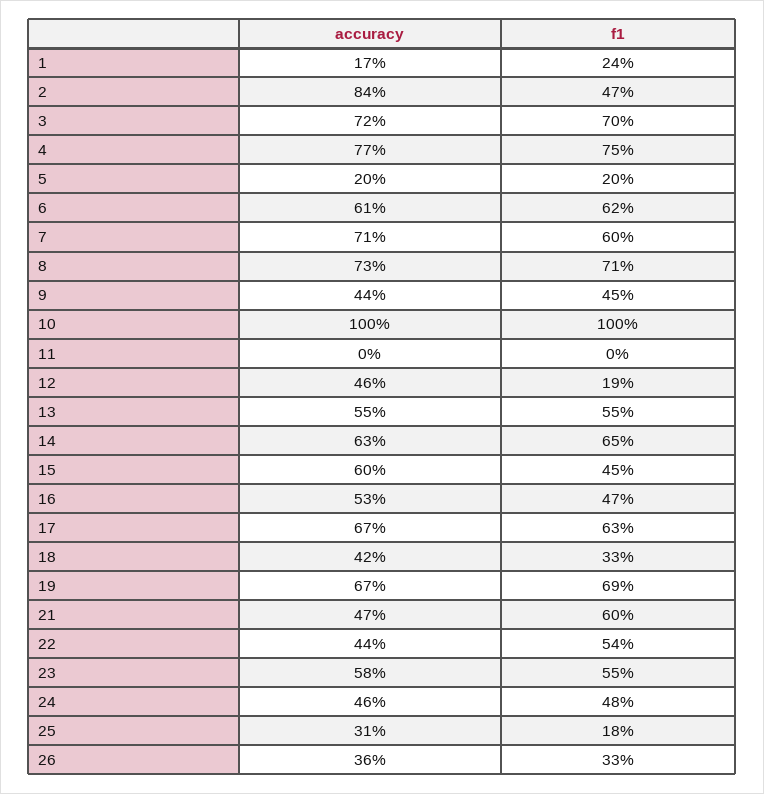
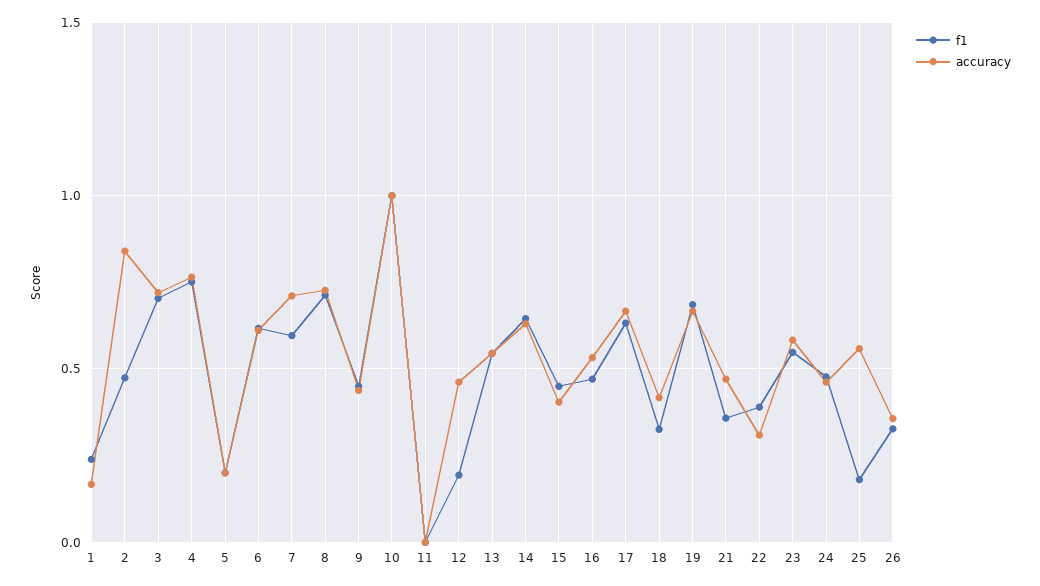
  {
    "accuracy": {
      "1": 0.17,
      "2": 0.84,
      "3": 0.72,
      "4": 0.77,
      "5": 0.2,
      "6": 0.61,
      "7": 0.71,
      "8": 0.73,
      "9": 0.44,
      "10": 1,
      "11": 0,
      "12": 0.46,
      "13": 0.55,
      "14": 0.63,
-     "15": 0.6,
+     "15": 0.4,
      "16": 0.53,
      "17": 0.67,
      "18": 0.42,
      "19": 0.67,
      "21": 0.47,
-     "22": 0.44,
+     "22": 0.3,
      "23": 0.58,
      "24": 0.46,
-     "25": 0.31,
+     "25": 0.55,
      "26": 0.36
    },
    "f1": {
      "1": 0.24,
      "2": 0.47,
      "3": 0.7,
      "4": 0.75,
      "5": 0.2,
      "6": 0.62,
      "7": 0.6,
      "8": 0.71,
      "9": 0.45,
      "10": 1,
      "11": 0,
      "12": 0.19,
      "13": 0.55,
      "14": 0.65,
      "15": 0.45,
      "16": 0.47,
      "17": 0.63,
      "18": 0.33,
      "19": 0.69,
-     "21": 0.6,
+     "21": 0.35,
-     "22": 0.54,
+     "22": 0.4,
      "23": 0.55,
      "24": 0.48,
      "25": 0.18,
      "26": 0.33
    }
  }

